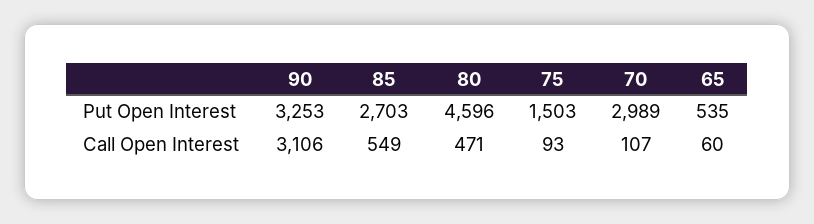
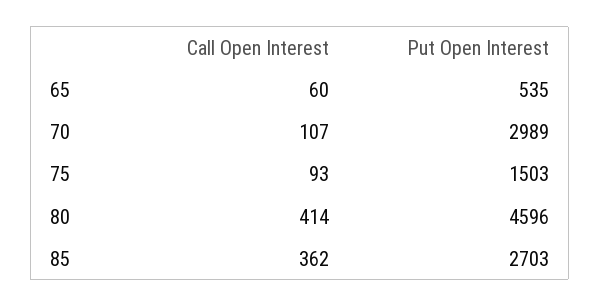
  {
-   "90": {
-     "Put Open Interest": 3253,
-     "Call Open Interest": 3106
-   },
    "85": {
      "Put Open Interest": 2703,
-     "Call Open Interest": 549
+     "Call Open Interest": 362
    },
    "80": {
      "Put Open Interest": 4596,
-     "Call Open Interest": 471
+     "Call Open Interest": 414
    },
    "75": {
      "Put Open Interest": 1503,
      "Call Open Interest": 93
    },
    "70": {
      "Put Open Interest": 2989,
      "Call Open Interest": 107
    },
    "65": {
      "Put Open Interest": 535,
      "Call Open Interest": 60
    }
  }

